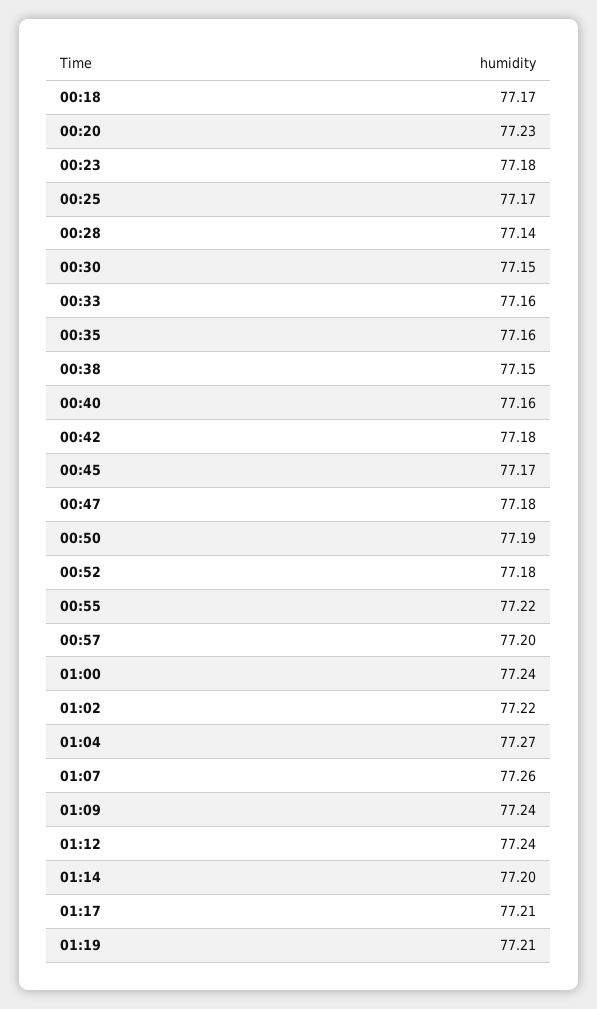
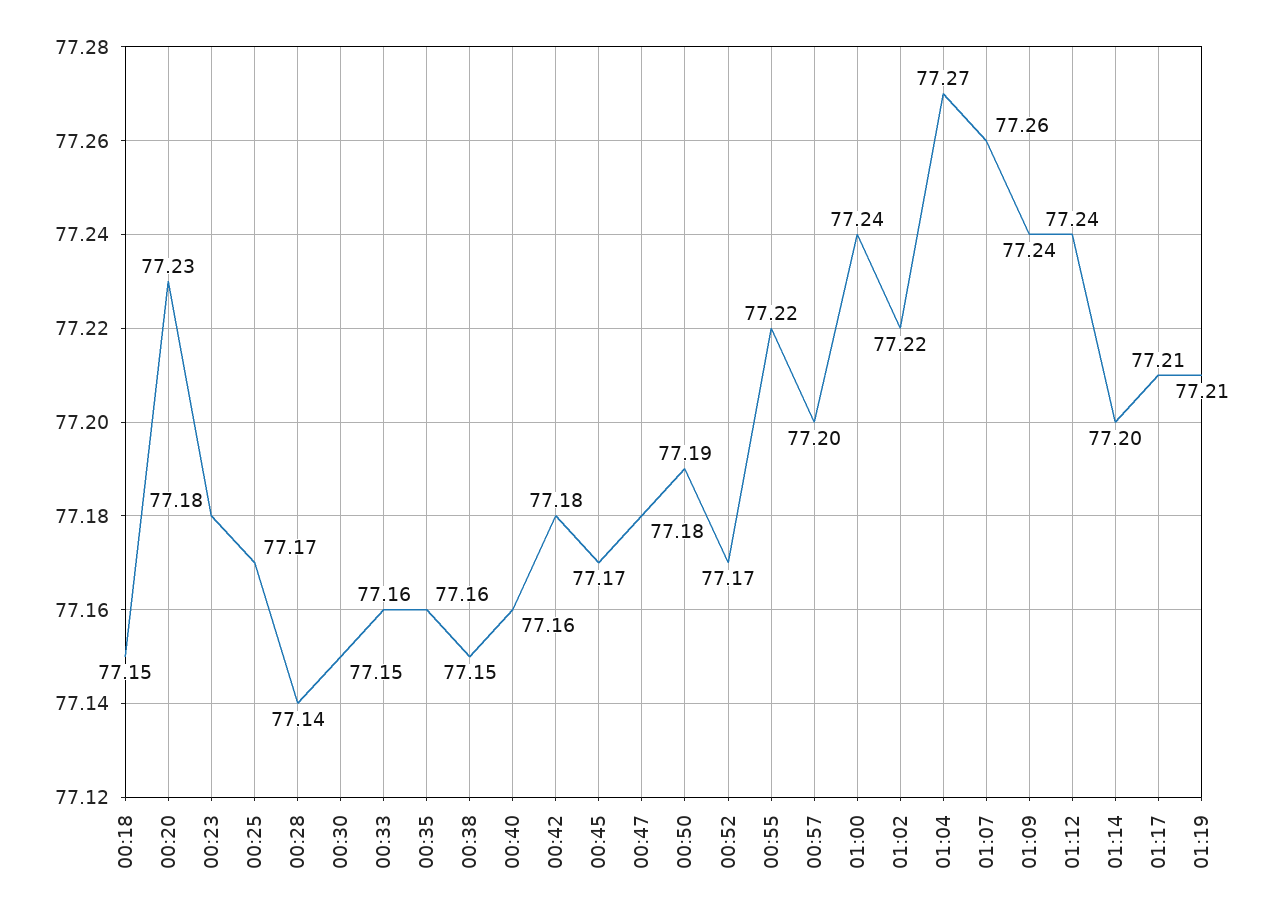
  {
-   "00:18": 77.17,
+   "00:18": 77.15,
    "00:20": 77.23,
    "00:23": 77.18,
    "00:25": 77.17,
    "00:28": 77.14,
    "00:30": 77.15,
    "00:33": 77.16,
    "00:35": 77.16,
    "00:38": 77.15,
    "00:40": 77.16,
    "00:42": 77.18,
    "00:45": 77.17,
    "00:47": 77.18,
    "00:50": 77.19,
-   "00:52": 77.18,
+   "00:52": 77.17,
    "00:55": 77.22,
    "00:57": 77.2,
    "01:00": 77.24,
    "01:02": 77.22,
    "01:04": 77.27,
    "01:07": 77.26,
    "01:09": 77.24,
    "01:12": 77.24,
    "01:14": 77.2,
    "01:17": 77.21,
    "01:19": 77.21
  }

